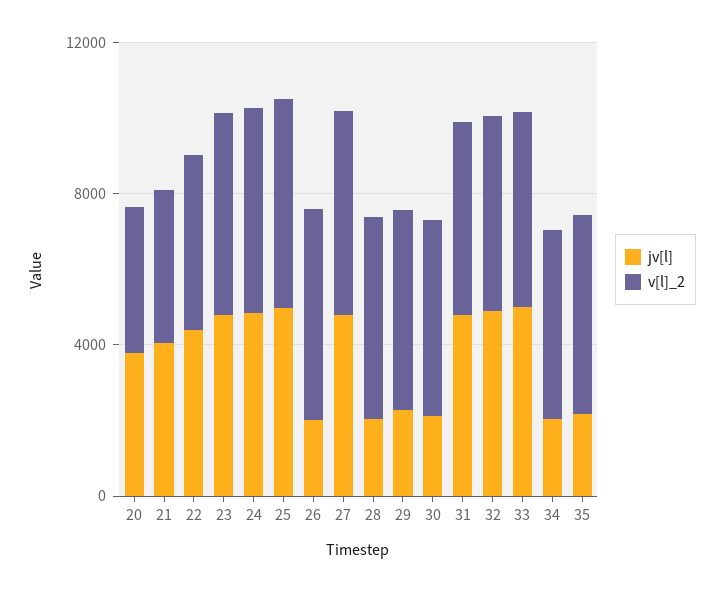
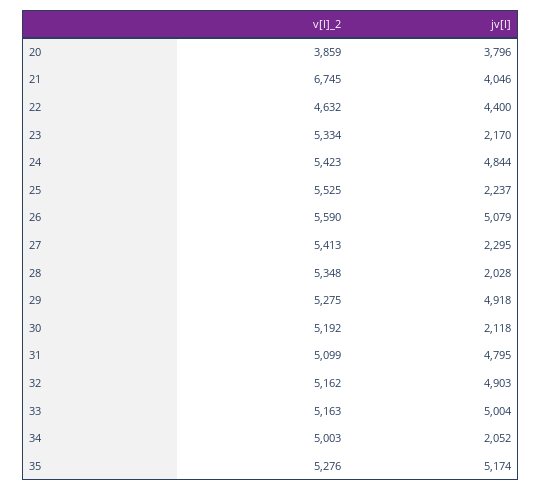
  {
    "jv[l]": {
      "20": 3796,
      "21": 4046,
      "22": 4400,
-     "23": 5000,
+     "23": 2170,
      "24": 4844,
-     "25": 5000,
+     "25": 2237,
-     "26": 2000,
+     "26": 5079,
-     "27": 5000,
+     "27": 2295,
      "28": 2028,
-     "29": 2000,
+     "29": 4918,
      "30": 2118,
      "31": 4795,
      "32": 4903,
      "33": 5004,
      "34": 2052,
-     "35": 2000
+     "35": 5174
    },
    "v[l]_2": {
      "20": 3859,
-     "21": 4000,
+     "21": 6745,
      "22": 4632,
      "23": 5334,
      "24": 5423,
      "25": 5525,
      "26": 5590,
      "27": 5413,
      "28": 5348,
      "29": 5275,
      "30": 5192,
      "31": 5099,
      "32": 5162,
      "33": 5163,
      "34": 5003,
      "35": 5276
    }
  }

